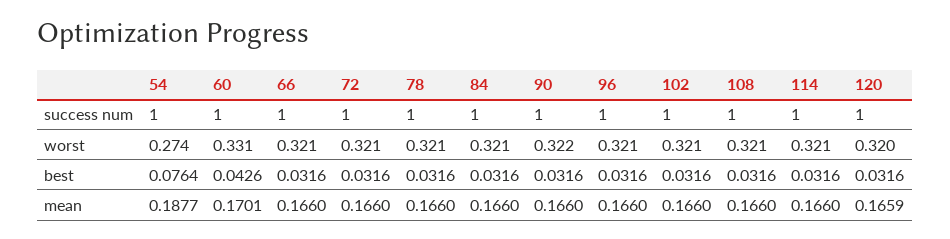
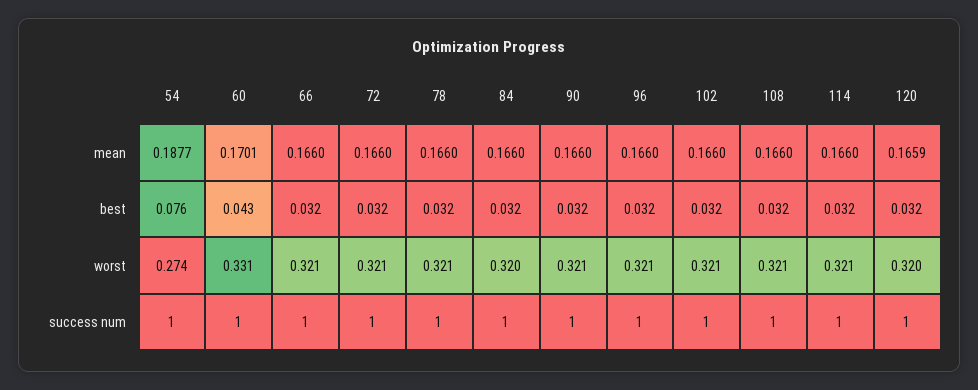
  {
    "54": {
      "success num": 1,
      "worst": 0.274,
      "best": 0.0764,
      "mean": 0.1877
    },
    "60": {
      "success num": 1,
      "worst": 0.331,
      "best": 0.0426,
      "mean": 0.1701
    },
    "66": {
      "success num": 1,
      "worst": 0.321,
      "best": 0.0316,
      "mean": 0.166
    },
    "72": {
      "success num": 1,
      "worst": 0.321,
      "best": 0.0316,
      "mean": 0.166
    },
    "78": {
      "success num": 1,
      "worst": 0.321,
      "best": 0.0316,
      "mean": 0.166
    },
    "84": {
      "success num": 1,
-     "worst": 0.321,
+     "worst": 0.32,
      "best": 0.0316,
      "mean": 0.166
    },
    "90": {
      "success num": 1,
-     "worst": 0.322,
+     "worst": 0.321,
      "best": 0.0316,
      "mean": 0.166
    },
    "96": {
      "success num": 1,
      "worst": 0.321,
      "best": 0.0316,
      "mean": 0.166
    },
    "102": {
      "success num": 1,
      "worst": 0.321,
      "best": 0.0316,
      "mean": 0.166
    },
    "108": {
      "success num": 1,
      "worst": 0.321,
      "best": 0.0316,
      "mean": 0.166
    },
    "114": {
      "success num": 1,
      "worst": 0.321,
      "best": 0.0316,
      "mean": 0.166
    },
    "120": {
      "success num": 1,
      "worst": 0.32,
      "best": 0.0316,
      "mean": 0.1659
    }
  }

